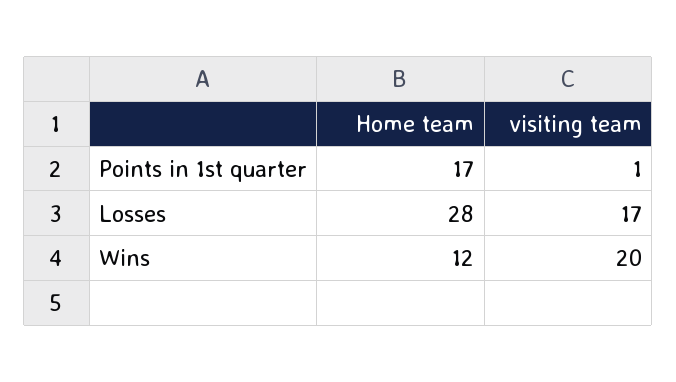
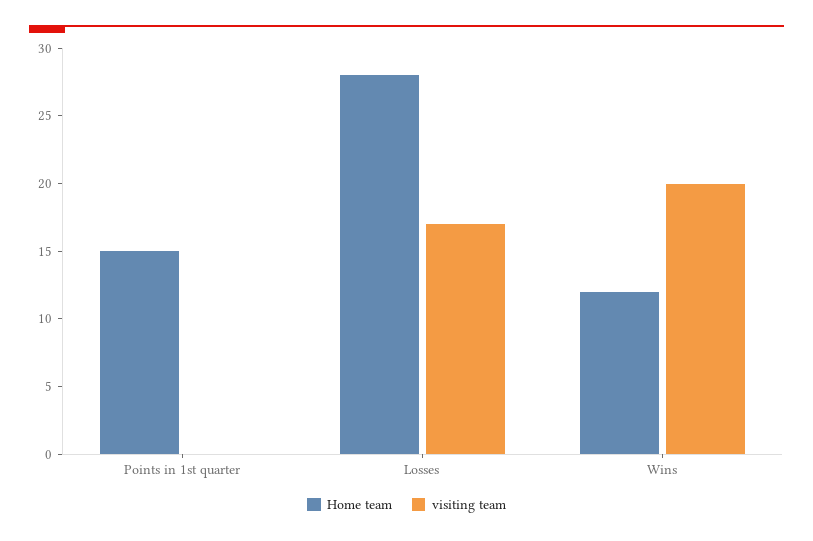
  {
    "Home team": {
-     "Points in 1st quarter": 17,
+     "Points in 1st quarter": 15,
      "Losses": 28,
      "Wins": 12
    },
    "visiting team": {
-     "Points in 1st quarter": 1,
+     "Points in 1st quarter": 0,
      "Losses": 17,
      "Wins": 20
    }
  }

